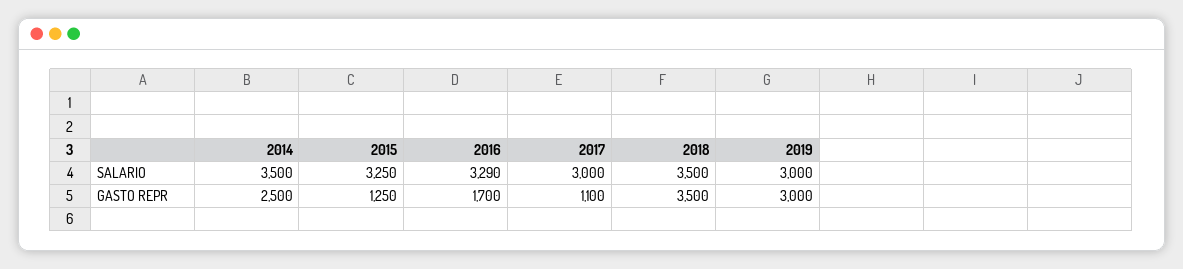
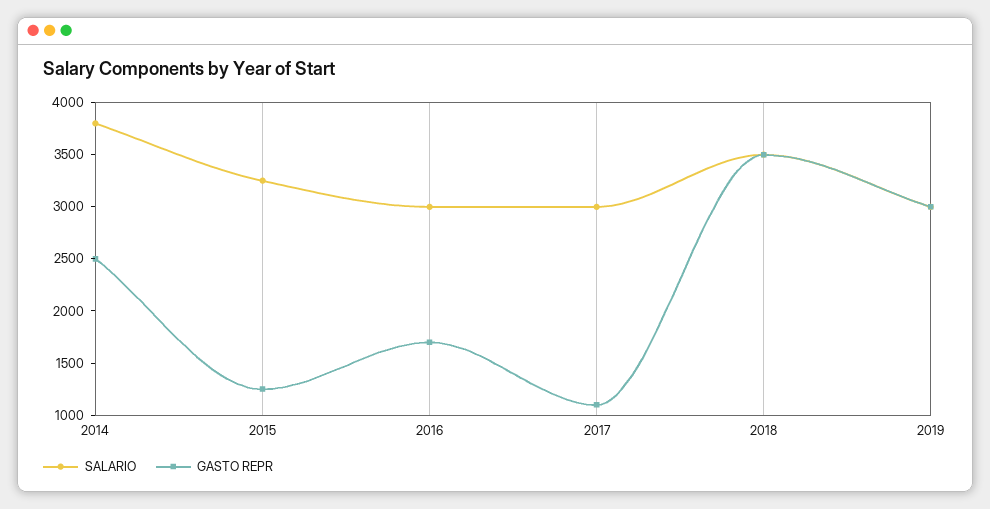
  {
    "SALARIO": {
-     "2014": 3500,
+     "2014": 3800,
      "2015": 3250,
-     "2016": 3290,
+     "2016": 3000,
      "2017": 3000,
      "2018": 3500,
      "2019": 3000
    },
    "GASTO REPR": {
      "2014": 2500,
      "2015": 1250,
      "2016": 1700,
      "2017": 1100,
      "2018": 3500,
      "2019": 3000
    }
  }

